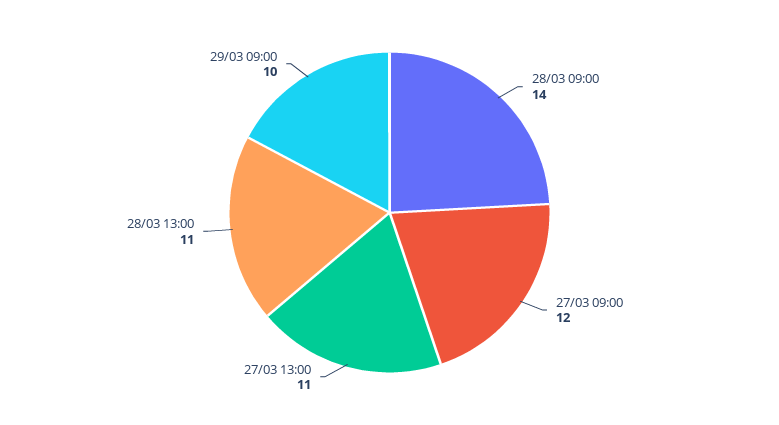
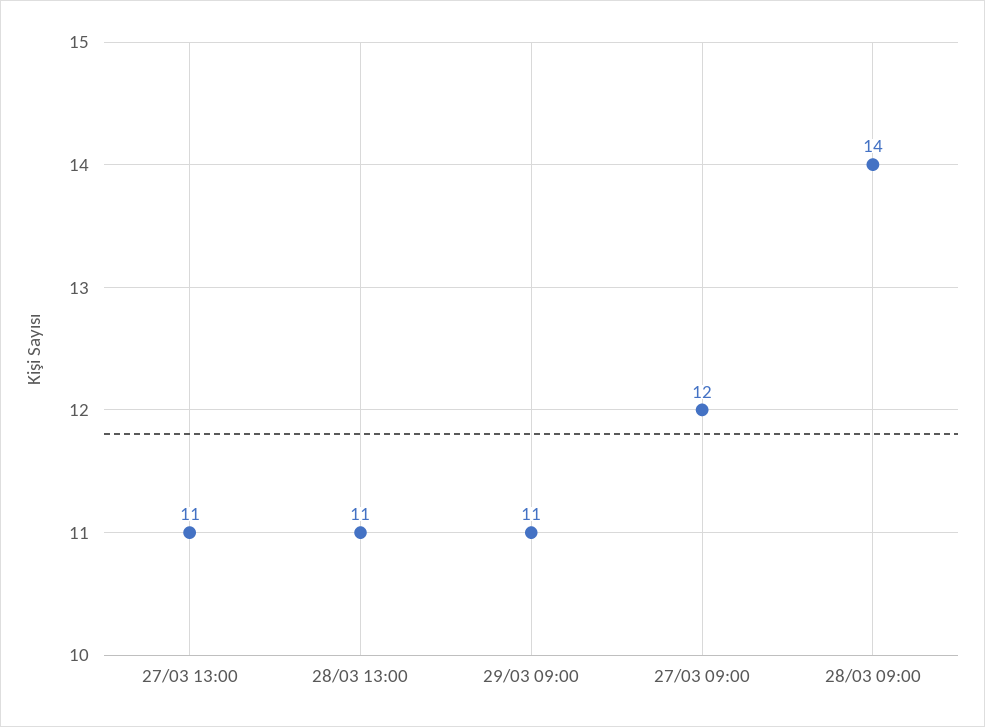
  {
    "28/03 09:00": 14,
    "27/03 09:00": 12,
    "27/03 13:00": 11,
    "28/03 13:00": 11,
-   "29/03 09:00": 10
+   "29/03 09:00": 11
  }

